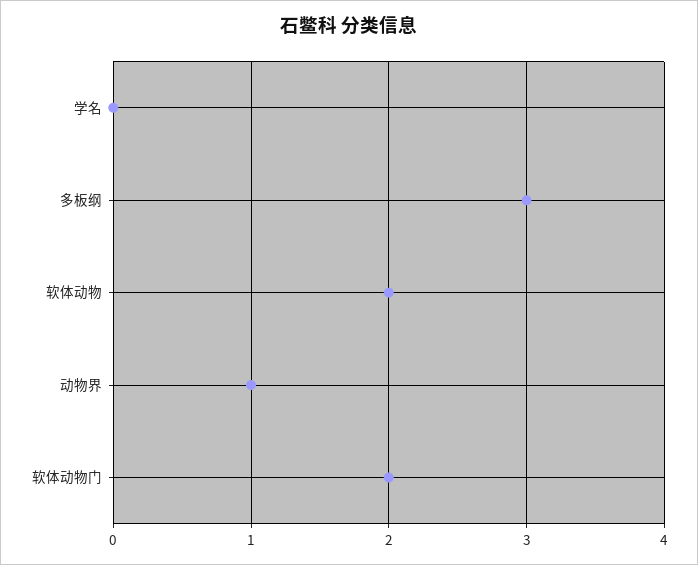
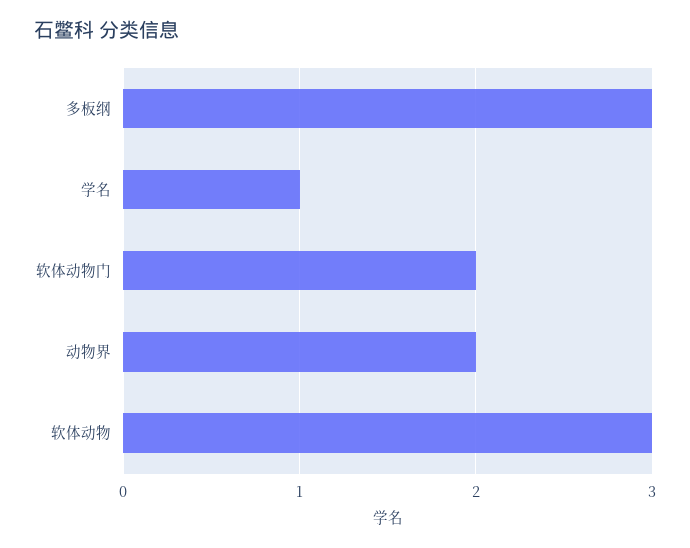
  {
-   "学名": 0,
+   "学名": 1,
    "多板纲": 3,
-   "软体动物": 2,
+   "软体动物": 3,
-   "动物界": 1,
+   "动物界": 2,
    "软体动物门": 2
  }

